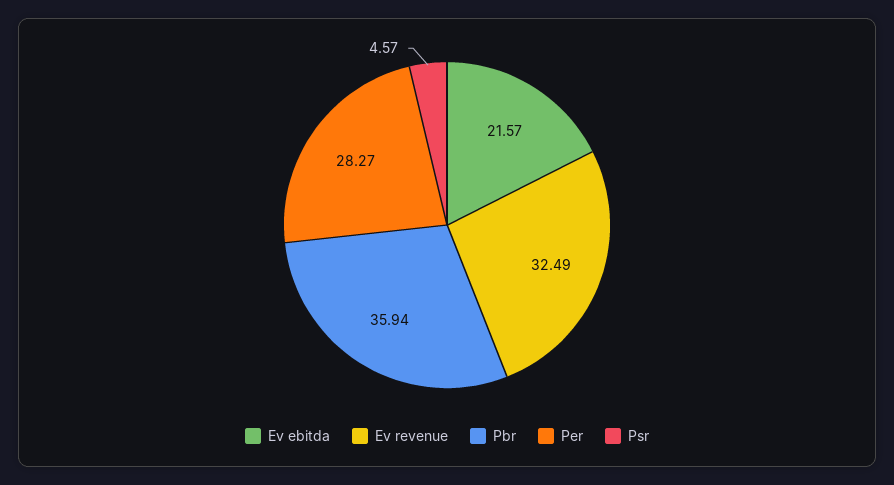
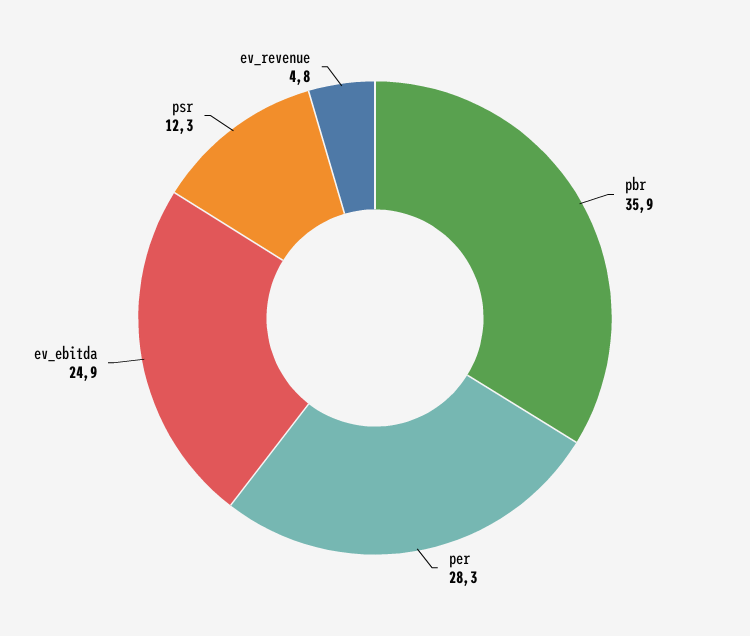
  {
-   "Ev ebitda": 21.57,
+   "Ev ebitda": 24.9,
-   "Ev revenue": 32.49,
+   "Ev revenue": 4.8,
    "Pbr": 35.94,
    "Per": 28.27,
-   "Psr": 4.57
+   "Psr": 12.3
  }

